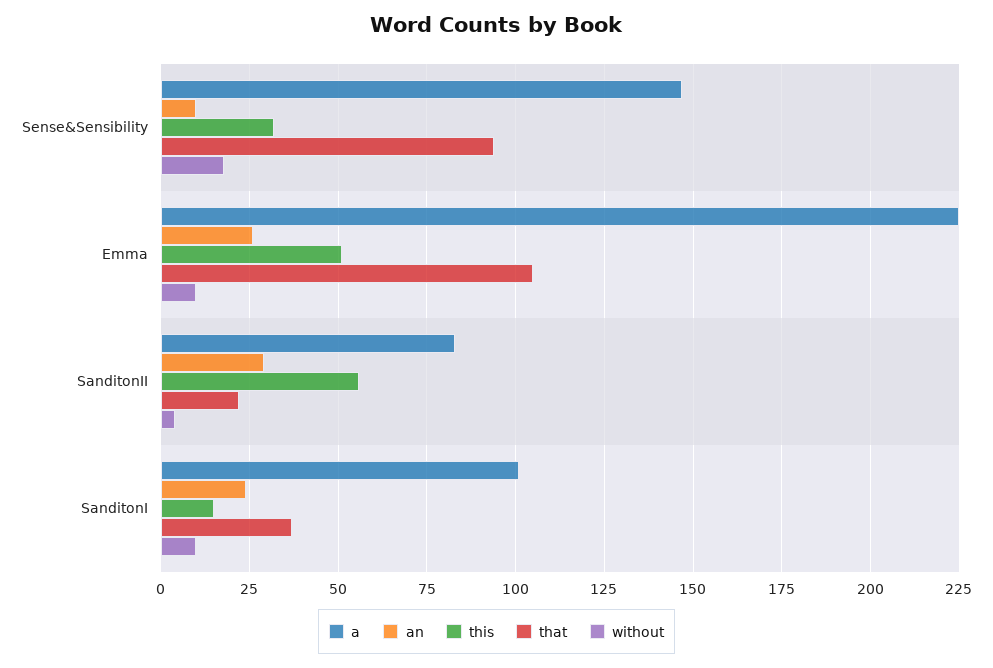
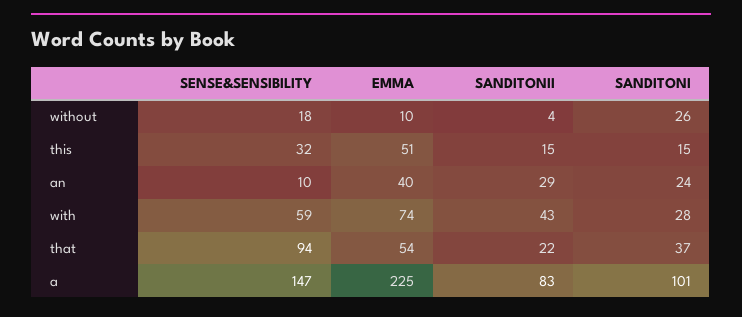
  {
    "a": {
      "Sense&Sensibility": 147,
      "Emma": 225,
      "SanditonII": 83,
      "SanditonI": 101
    },
    "an": {
      "Sense&Sensibility": 10,
-     "Emma": 25,
+     "Emma": 40,
      "SanditonII": 29,
      "SanditonI": 24
    },
    "this": {
      "Sense&Sensibility": 32,
      "Emma": 51,
-     "SanditonII": 55,
+     "SanditonII": 15,
      "SanditonI": 15
    },
    "that": {
      "Sense&Sensibility": 94,
-     "Emma": 105,
+     "Emma": 54,
      "SanditonII": 22,
      "SanditonI": 37
    },
    "without": {
      "Sense&Sensibility": 18,
      "Emma": 10,
      "SanditonII": 4,
-     "SanditonI": 10
+     "SanditonI": 26
-   }
+   },
+   "with": {
+     "Sense&Sensibility": 59,
+     "Emma": 74,
+     "SanditonII": 43,
+     "SanditonI": 28
+   }
  }

